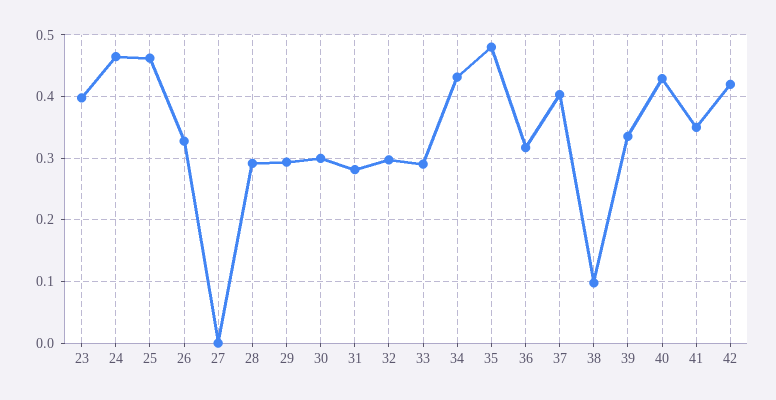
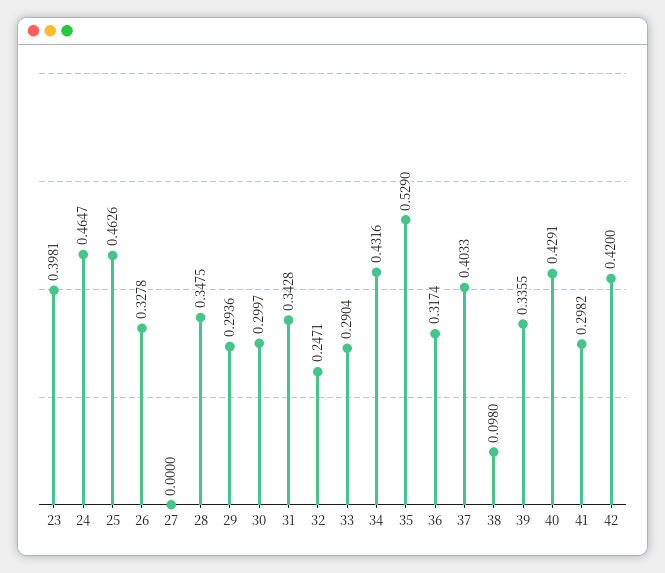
  {
    "23": 0.3981,
    "24": 0.4647,
    "25": 0.4626,
    "26": 0.3278,
    "27": 0,
-   "28": 0.29,
+   "28": 0.3475,
    "29": 0.2936,
    "30": 0.2997,
-   "31": 0.28,
+   "31": 0.3428,
-   "32": 0.3,
+   "32": 0.2471,
    "33": 0.2904,
    "34": 0.4316,
-   "35": 0.48,
+   "35": 0.529,
    "36": 0.3174,
    "37": 0.4033,
    "38": 0.098,
    "39": 0.3355,
    "40": 0.4291,
-   "41": 0.35,
+   "41": 0.2982,
    "42": 0.42
  }

